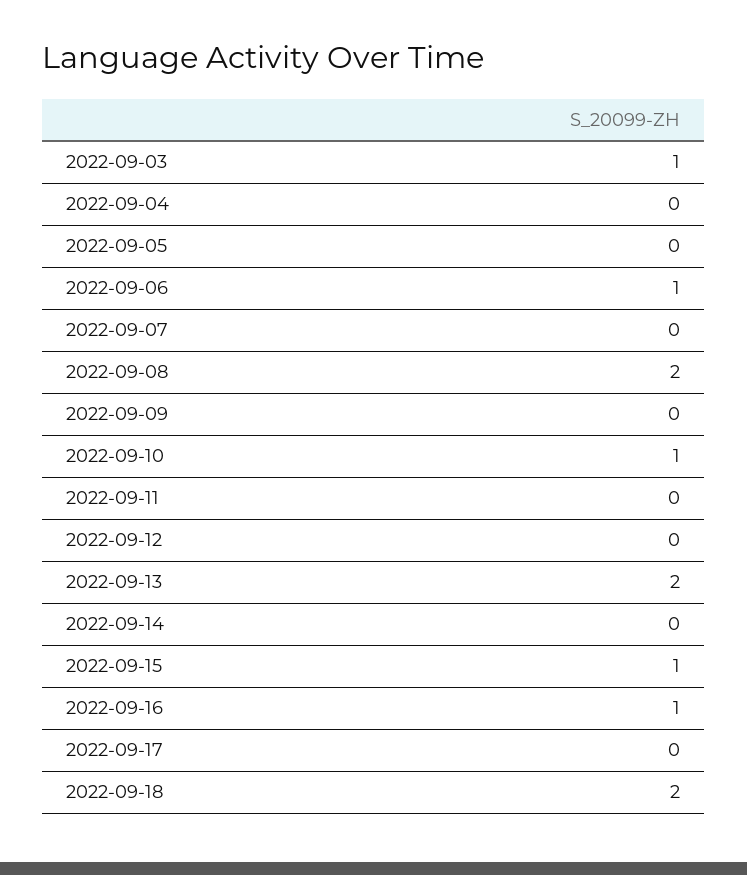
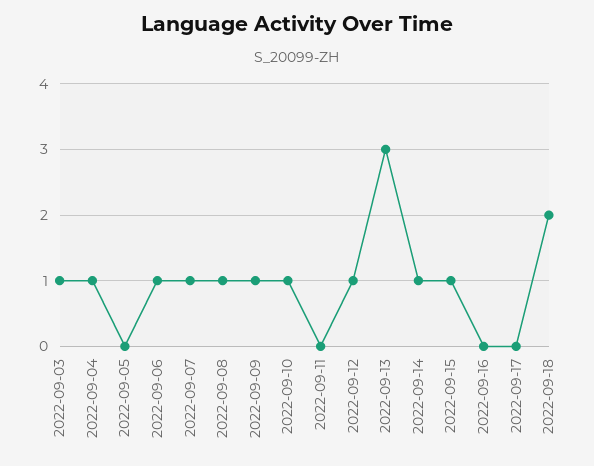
  {
    "2022-09-03": 1,
-   "2022-09-04": 0,
+   "2022-09-04": 1,
    "2022-09-05": 0,
    "2022-09-06": 1,
-   "2022-09-07": 0,
+   "2022-09-07": 1,
-   "2022-09-08": 2,
+   "2022-09-08": 1,
-   "2022-09-09": 0,
+   "2022-09-09": 1,
    "2022-09-10": 1,
    "2022-09-11": 0,
-   "2022-09-12": 0,
+   "2022-09-12": 1,
-   "2022-09-13": 2,
+   "2022-09-13": 3,
-   "2022-09-14": 0,
+   "2022-09-14": 1,
    "2022-09-15": 1,
-   "2022-09-16": 1,
+   "2022-09-16": 0,
    "2022-09-17": 0,
    "2022-09-18": 2
  }

